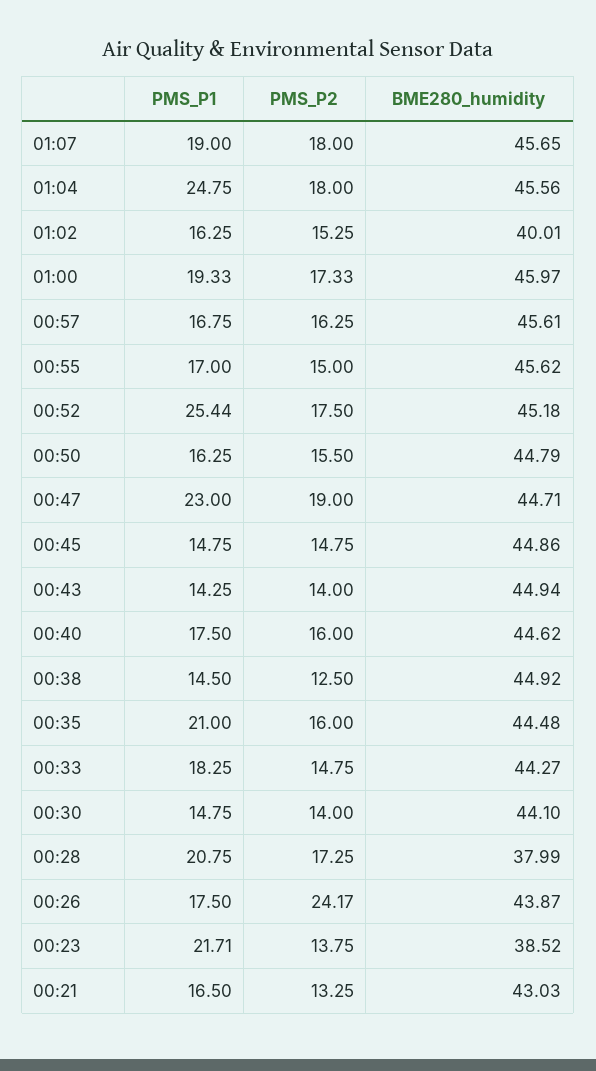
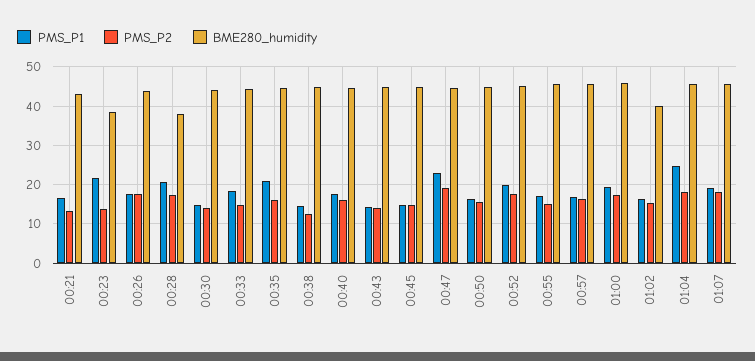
  {
    "PMS_P1": {
      "01:07": 19,
      "01:04": 24.75,
      "01:02": 16.25,
      "01:00": 19.33,
      "00:57": 16.75,
      "00:55": 17,
-     "00:52": 25.44,
+     "00:52": 20,
      "00:50": 16.25,
      "00:47": 23,
      "00:45": 14.75,
      "00:43": 14.25,
      "00:40": 17.5,
      "00:38": 14.5,
      "00:35": 21,
      "00:33": 18.25,
      "00:30": 14.75,
      "00:28": 20.75,
      "00:26": 17.5,
      "00:23": 21.71,
      "00:21": 16.5
    },
    "PMS_P2": {
      "01:07": 18,
      "01:04": 18,
      "01:02": 15.25,
      "01:00": 17.33,
      "00:57": 16.25,
      "00:55": 15,
      "00:52": 17.5,
      "00:50": 15.5,
      "00:47": 19,
      "00:45": 14.75,
      "00:43": 14,
      "00:40": 16,
      "00:38": 12.5,
      "00:35": 16,
      "00:33": 14.75,
      "00:30": 14,
      "00:28": 17.25,
-     "00:26": 24.17,
+     "00:26": 18,
      "00:23": 13.75,
      "00:21": 13.25
    },
    "BME280_humidity": {
      "01:07": 45.65,
      "01:04": 45.56,
      "01:02": 40.01,
      "01:00": 45.97,
      "00:57": 45.61,
      "00:55": 45.62,
      "00:52": 45.18,
      "00:50": 44.79,
      "00:47": 44.71,
      "00:45": 44.86,
      "00:43": 44.94,
      "00:40": 44.62,
      "00:38": 44.92,
      "00:35": 44.48,
      "00:33": 44.27,
      "00:30": 44.1,
      "00:28": 37.99,
      "00:26": 43.87,
      "00:23": 38.52,
      "00:21": 43.03
    }
  }

